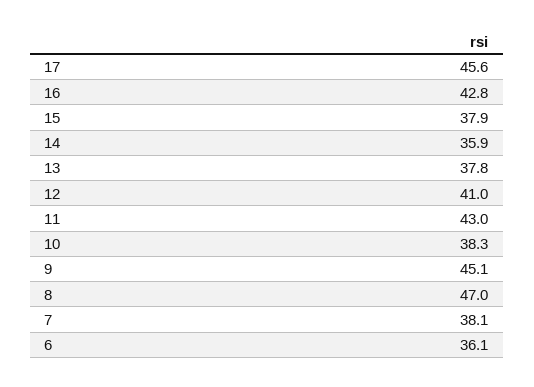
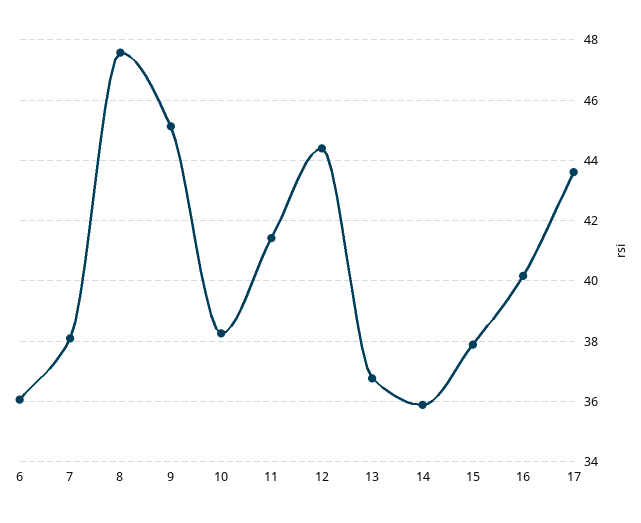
  {
-   "17": 45.6,
+   "17": 43.6,
-   "16": 42.8,
+   "16": 40.2,
    "15": 37.9,
    "14": 35.9,
-   "13": 37.8,
+   "13": 36.8,
-   "12": 41,
+   "12": 44.4,
-   "11": 43,
+   "11": 41.4,
    "10": 38.3,
    "9": 45.1,
-   "8": 47,
+   "8": 47.6,
    "7": 38.1,
    "6": 36.1
  }

